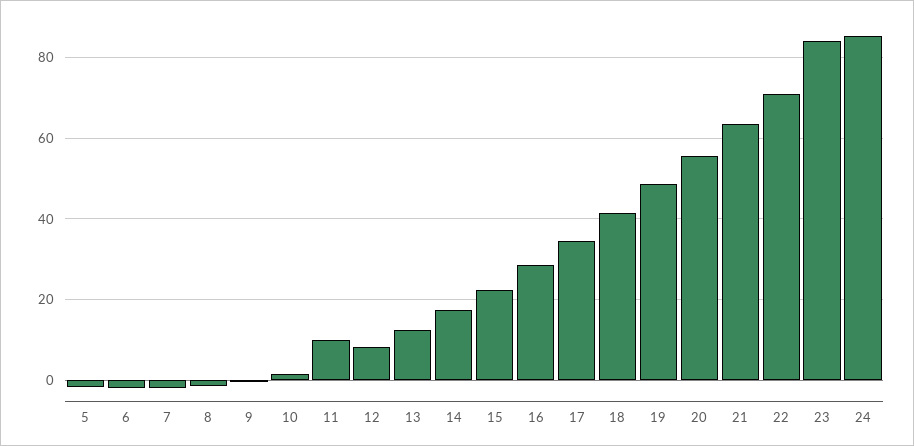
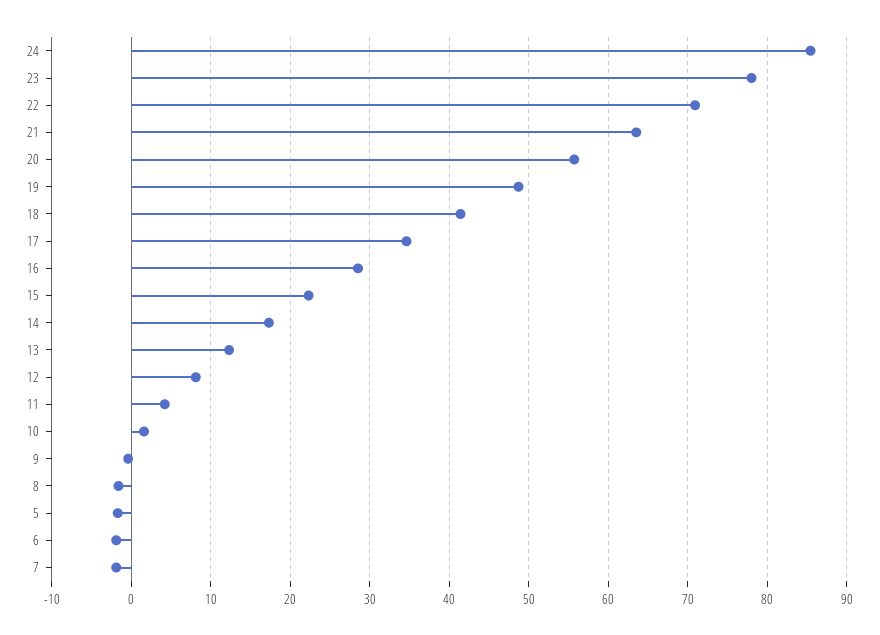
  {
    "5": -2,
    "6": -2,
    "7": -2,
    "8": -2,
    "9": 0,
    "10": 2,
-   "11": 10,
+   "11": 4,
    "12": 8,
    "13": 12,
    "14": 17,
    "15": 22,
    "16": 29,
    "17": 35,
    "18": 41,
    "19": 49,
    "20": 56,
    "21": 64,
    "22": 71,
-   "23": 84,
+   "23": 78,
    "24": 85
  }

